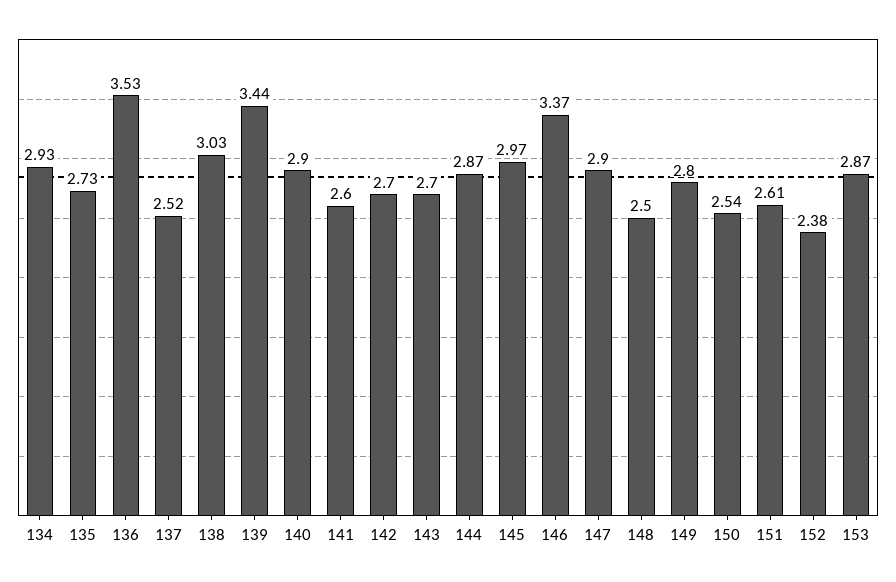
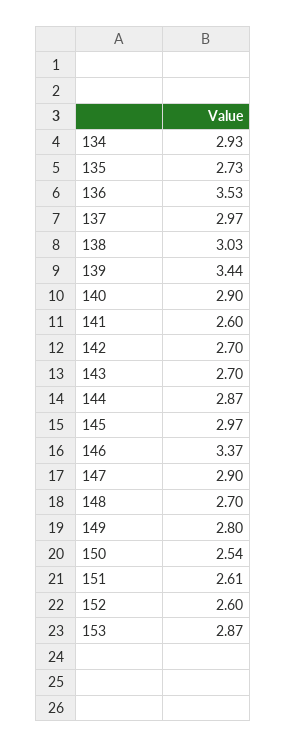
  {
    "134": 2.93,
    "135": 2.73,
    "136": 3.53,
-   "137": 2.52,
+   "137": 2.97,
    "138": 3.03,
    "139": 3.44,
    "140": 2.9,
    "141": 2.6,
    "142": 2.7,
    "143": 2.7,
    "144": 2.87,
    "145": 2.97,
    "146": 3.37,
    "147": 2.9,
-   "148": 2.5,
+   "148": 2.7,
    "149": 2.8,
    "150": 2.54,
    "151": 2.61,
-   "152": 2.38,
+   "152": 2.6,
    "153": 2.87
  }

